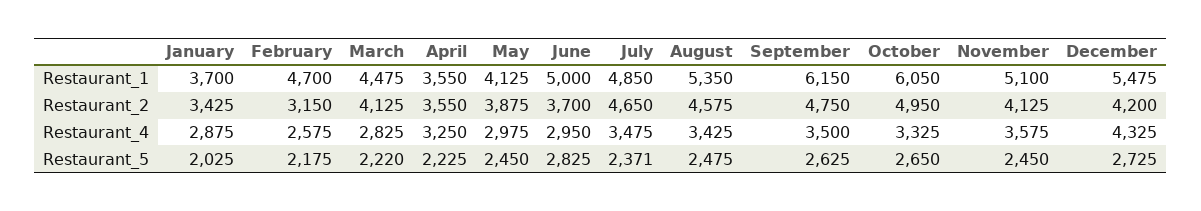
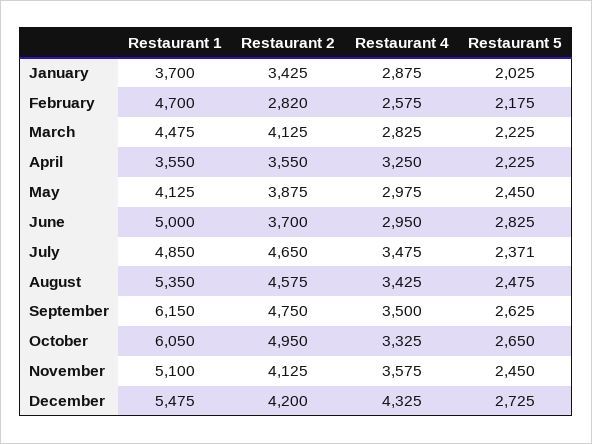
  {
    "January": {
      "Restaurant_1": 3700,
      "Restaurant_2": 3425,
      "Restaurant_4": 2875,
      "Restaurant_5": 2025
    },
    "February": {
      "Restaurant_1": 4700,
-     "Restaurant_2": 3150,
+     "Restaurant_2": 2820,
      "Restaurant_4": 2575,
      "Restaurant_5": 2175
    },
    "March": {
      "Restaurant_1": 4475,
      "Restaurant_2": 4125,
      "Restaurant_4": 2825,
-     "Restaurant_5": 2220
+     "Restaurant_5": 2225
    },
    "April": {
      "Restaurant_1": 3550,
      "Restaurant_2": 3550,
      "Restaurant_4": 3250,
      "Restaurant_5": 2225
    },
    "May": {
      "Restaurant_1": 4125,
      "Restaurant_2": 3875,
      "Restaurant_4": 2975,
      "Restaurant_5": 2450
    },
    "June": {
      "Restaurant_1": 5000,
      "Restaurant_2": 3700,
      "Restaurant_4": 2950,
      "Restaurant_5": 2825
    },
    "July": {
      "Restaurant_1": 4850,
      "Restaurant_2": 4650,
      "Restaurant_4": 3475,
      "Restaurant_5": 2371
    },
    "August": {
      "Restaurant_1": 5350,
      "Restaurant_2": 4575,
      "Restaurant_4": 3425,
      "Restaurant_5": 2475
    },
    "September": {
      "Restaurant_1": 6150,
      "Restaurant_2": 4750,
      "Restaurant_4": 3500,
      "Restaurant_5": 2625
    },
    "October": {
      "Restaurant_1": 6050,
      "Restaurant_2": 4950,
      "Restaurant_4": 3325,
      "Restaurant_5": 2650
    },
    "November": {
      "Restaurant_1": 5100,
      "Restaurant_2": 4125,
      "Restaurant_4": 3575,
      "Restaurant_5": 2450
    },
    "December": {
      "Restaurant_1": 5475,
      "Restaurant_2": 4200,
      "Restaurant_4": 4325,
      "Restaurant_5": 2725
    }
  }

